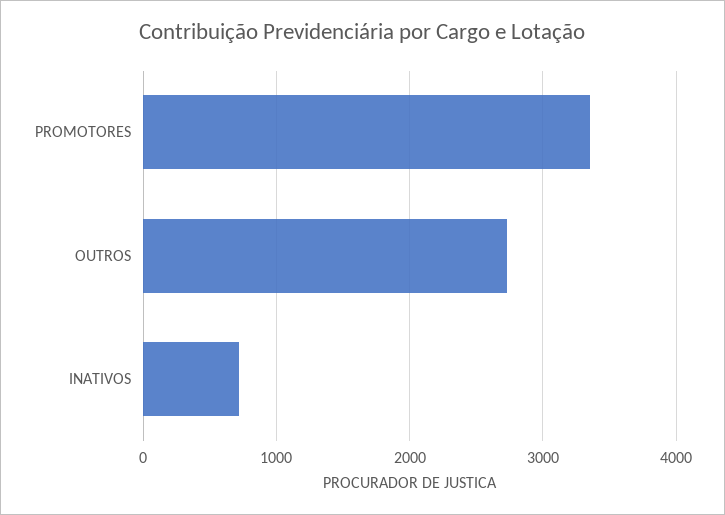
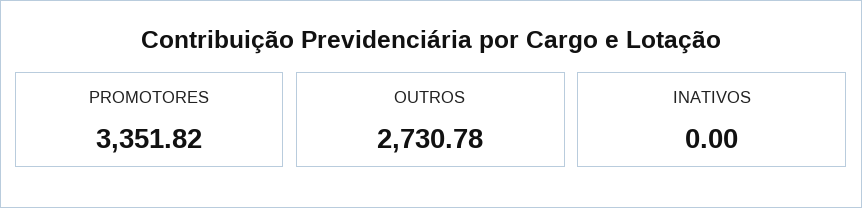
  {
    "PROMOTORES": 3351.82,
    "OUTROS": 2730.78,
-   "INATIVOS": 700
+   "INATIVOS": 0
  }

